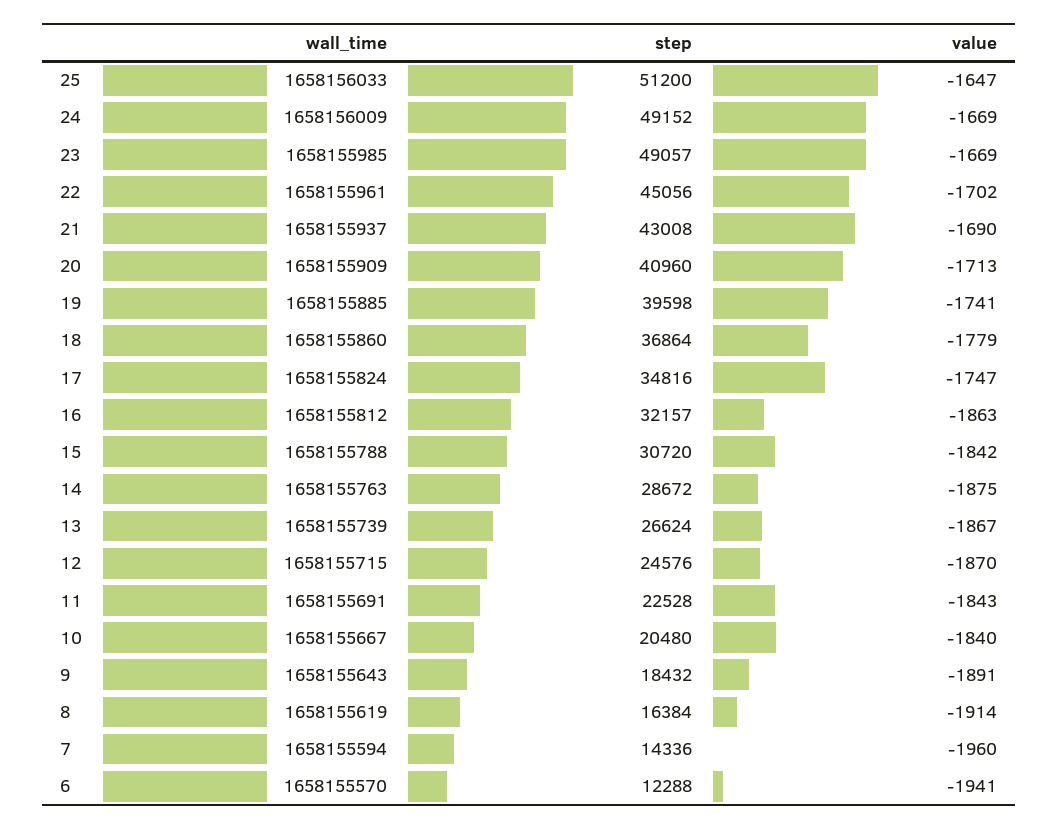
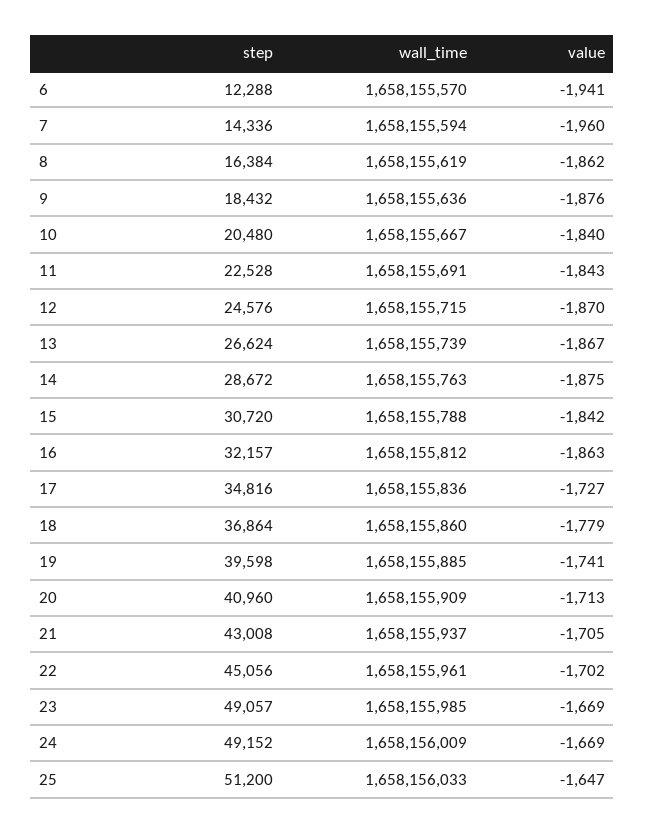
  {
    "wall_time": {
      "25": 1658156033,
      "24": 1658156009,
      "23": 1658155985,
      "22": 1658155961,
      "21": 1658155937,
      "20": 1658155909,
      "19": 1658155885,
      "18": 1658155860,
-     "17": 1658155824,
+     "17": 1658155836,
      "16": 1658155812,
      "15": 1658155788,
      "14": 1658155763,
      "13": 1658155739,
      "12": 1658155715,
      "11": 1658155691,
      "10": 1658155667,
-     "9": 1658155643,
+     "9": 1658155636,
      "8": 1658155619,
      "7": 1658155594,
      "6": 1658155570
    },
    "step": {
      "25": 51200,
      "24": 49152,
      "23": 49057,
      "22": 45056,
      "21": 43008,
      "20": 40960,
      "19": 39598,
      "18": 36864,
      "17": 34816,
      "16": 32157,
      "15": 30720,
      "14": 28672,
      "13": 26624,
      "12": 24576,
      "11": 22528,
      "10": 20480,
      "9": 18432,
      "8": 16384,
      "7": 14336,
      "6": 12288
    },
    "value": {
      "25": -1647,
      "24": -1669,
      "23": -1669,
      "22": -1702,
-     "21": -1690,
+     "21": -1705,
      "20": -1713,
      "19": -1741,
      "18": -1779,
-     "17": -1747,
+     "17": -1727,
      "16": -1863,
      "15": -1842,
      "14": -1875,
      "13": -1867,
      "12": -1870,
      "11": -1843,
      "10": -1840,
-     "9": -1891,
+     "9": -1876,
-     "8": -1914,
+     "8": -1862,
      "7": -1960,
      "6": -1941
    }
  }

